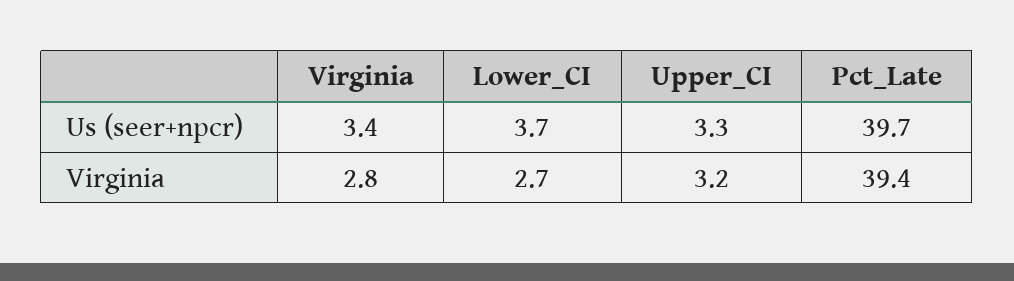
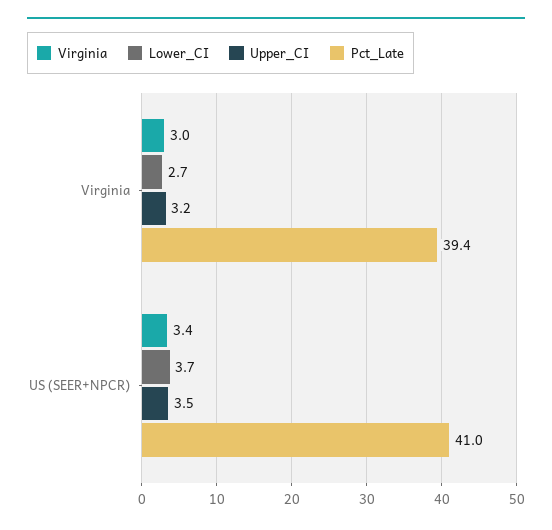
  {
    "Virginia": {
      "Us (seer+npcr)": 3.4,
-     "Virginia": 2.8
+     "Virginia": 3
    },
    "Lower_CI": {
      "Us (seer+npcr)": 3.7,
      "Virginia": 2.7
    },
    "Upper_CI": {
-     "Us (seer+npcr)": 3.3,
+     "Us (seer+npcr)": 3.5,
      "Virginia": 3.2
    },
    "Pct_Late": {
-     "Us (seer+npcr)": 39.7,
+     "Us (seer+npcr)": 41,
      "Virginia": 39.4
    }
  }

